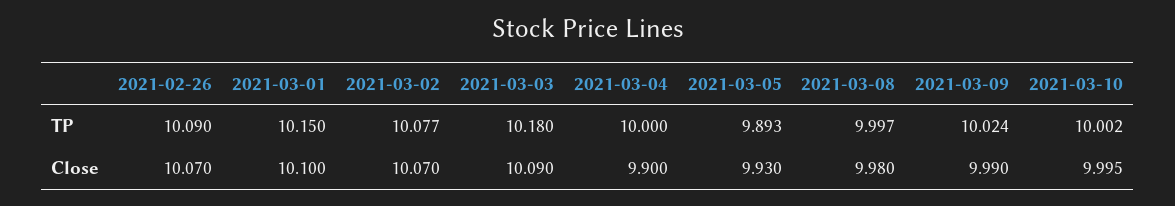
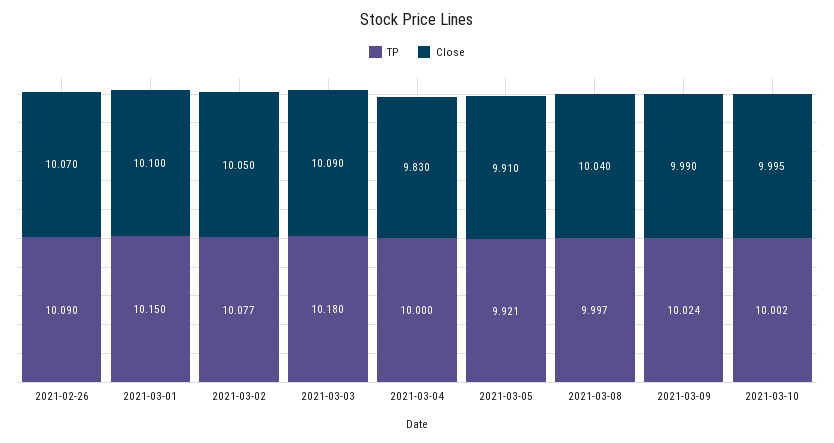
  {
    "TP": {
      "2021-02-26": 10.09,
      "2021-03-01": 10.15,
      "2021-03-02": 10.077,
      "2021-03-03": 10.18,
      "2021-03-04": 10,
-     "2021-03-05": 9.893,
+     "2021-03-05": 9.921,
      "2021-03-08": 9.997,
      "2021-03-09": 10.024,
      "2021-03-10": 10.002
    },
    "Close": {
      "2021-02-26": 10.07,
      "2021-03-01": 10.1,
-     "2021-03-02": 10.07,
+     "2021-03-02": 10.05,
      "2021-03-03": 10.09,
-     "2021-03-04": 9.9,
+     "2021-03-04": 9.83,
-     "2021-03-05": 9.93,
+     "2021-03-05": 9.91,
-     "2021-03-08": 9.98,
+     "2021-03-08": 10.04,
      "2021-03-09": 9.99,
      "2021-03-10": 9.995
    }
  }

